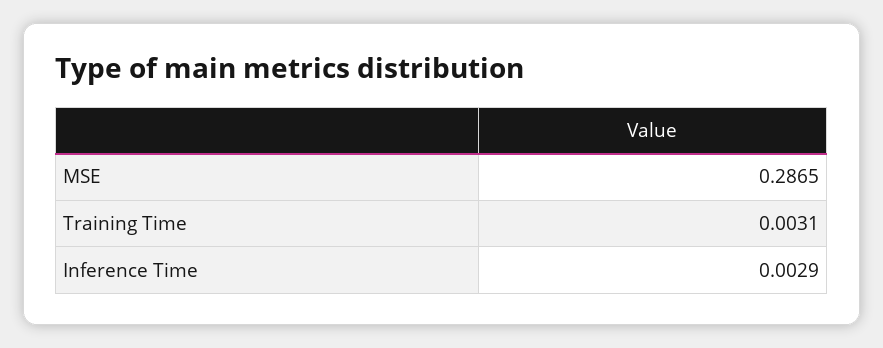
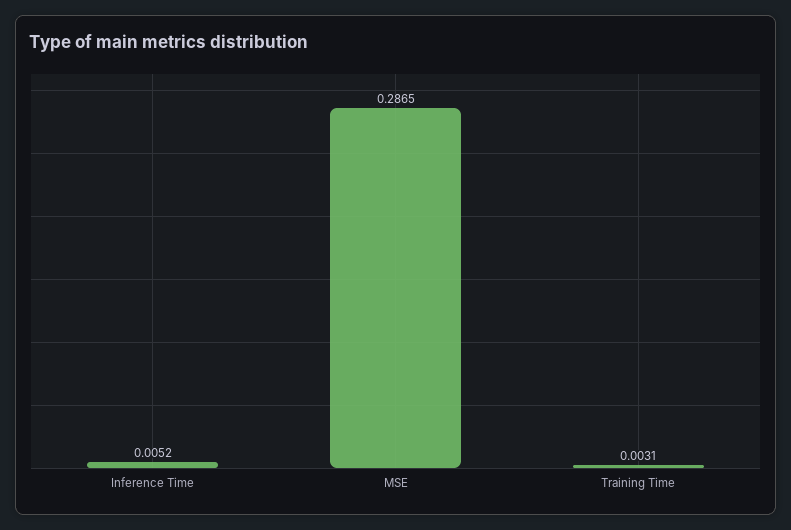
  {
    "MSE": 0.2865,
    "Training Time": 0.0031,
-   "Inference Time": 0.0029
+   "Inference Time": 0.0052
  }

